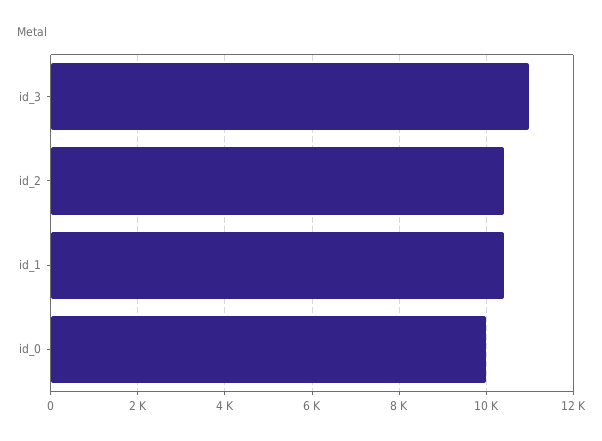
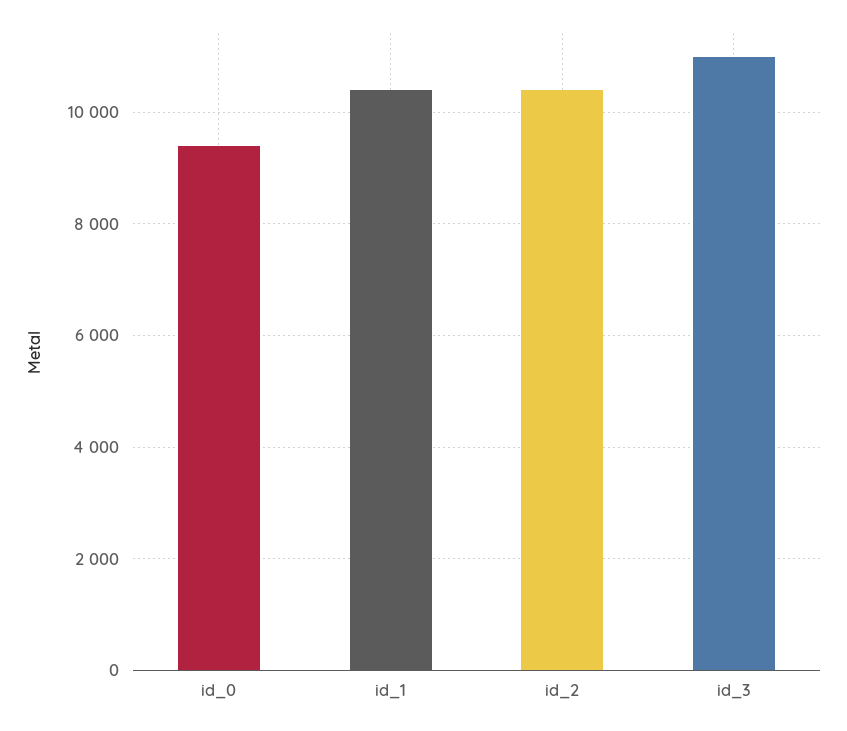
  {
    "id_3": 11000,
    "id_2": 10400,
    "id_1": 10400,
-   "id_0": 10000
+   "id_0": 9400
  }

